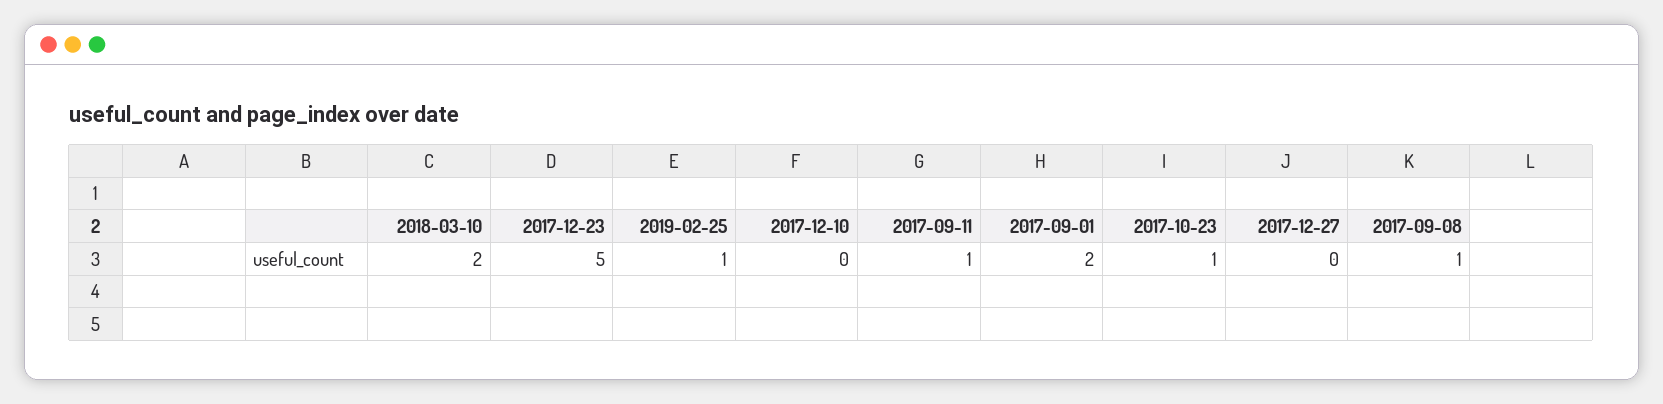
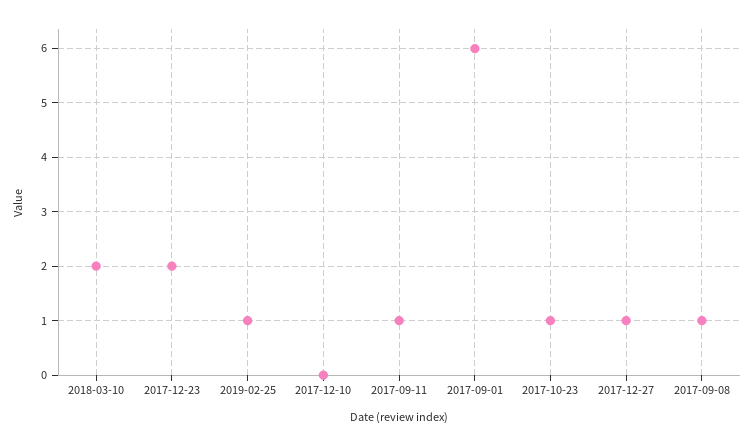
  {
    "2018-03-10": 2,
-   "2017-12-23": 5,
+   "2017-12-23": 2,
    "2019-02-25": 1,
    "2017-12-10": 0,
    "2017-09-11": 1,
-   "2017-09-01": 2,
+   "2017-09-01": 6,
    "2017-10-23": 1,
-   "2017-12-27": 0,
+   "2017-12-27": 1,
    "2017-09-08": 1
  }

